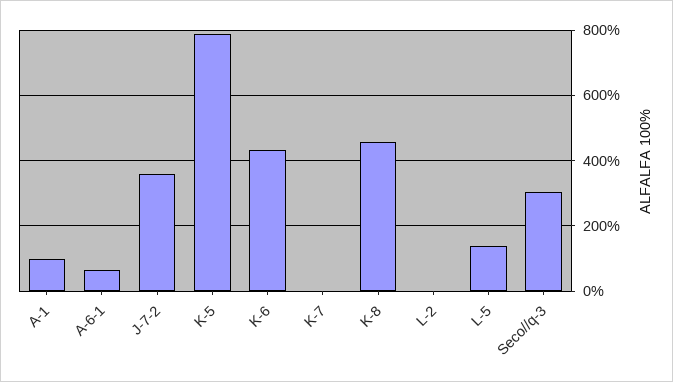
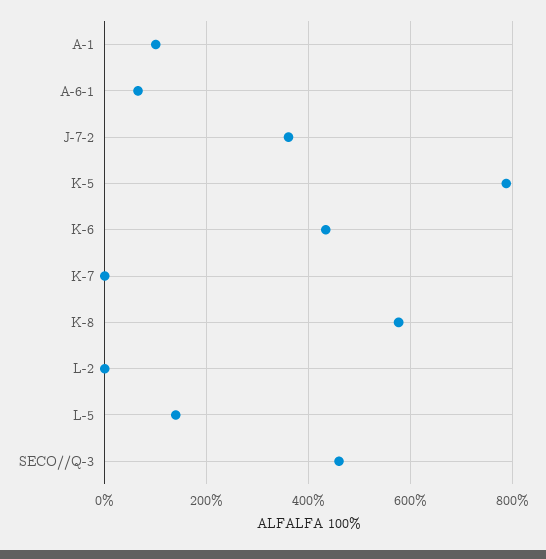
  {
    "A-1": 100,
    "A-6-1": 60,
    "J-7-2": 360,
    "K-5": 780,
    "K-6": 440,
    "K-7": 0,
-   "K-8": 460,
+   "K-8": 580,
    "L-2": 0,
    "L-5": 140,
-   "Seco//q-3": 300
+   "Seco//q-3": 460
  }

